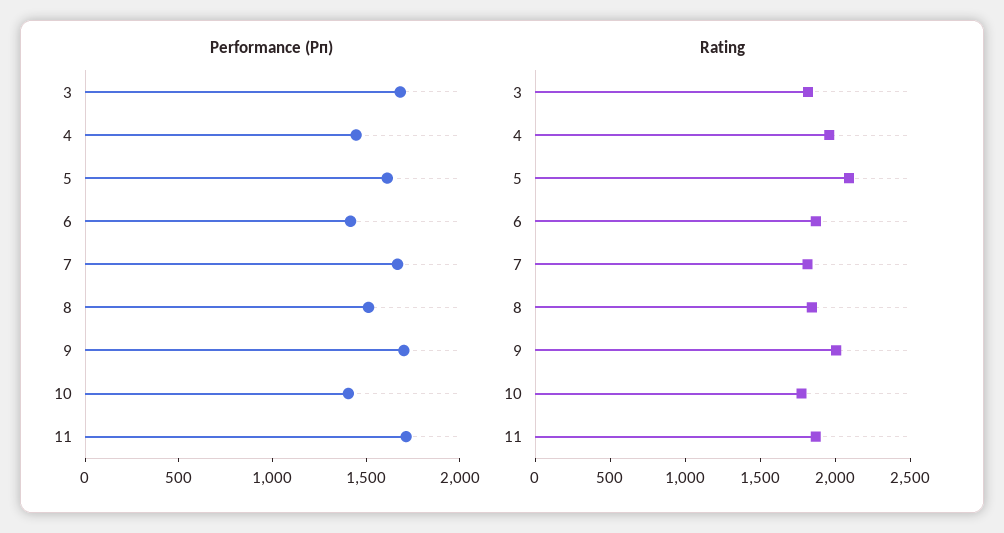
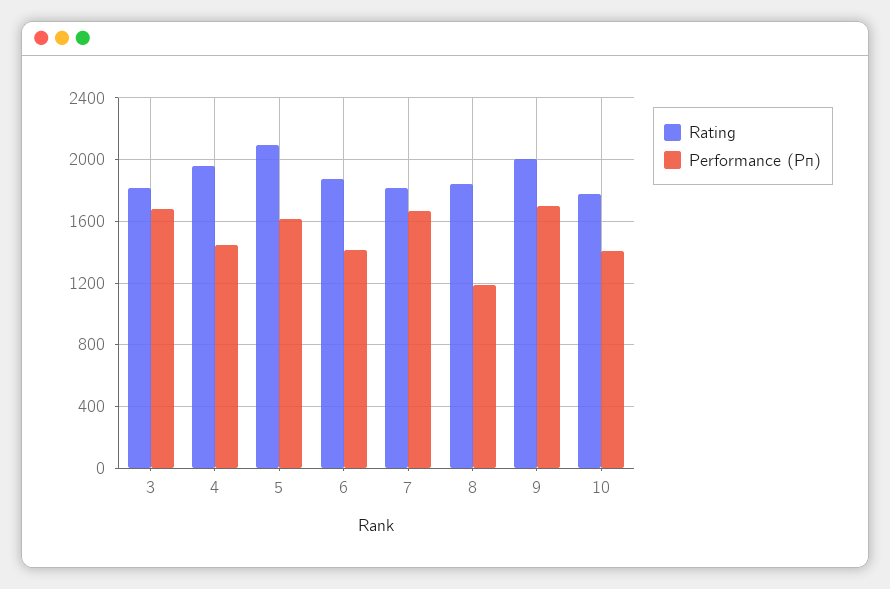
  {
    "Performance (Рп)": {
      "3": 1700,
      "4": 1450,
      "5": 1600,
      "6": 1400,
      "7": 1650,
-     "8": 1500,
+     "8": 1200,
      "9": 1700,
-     "10": 1400,
+     "10": 1400
-     "11": 1700
    },
    "Rating": {
      "3": 1800,
      "4": 1950,
      "5": 2100,
      "6": 1850,
      "7": 1800,
      "8": 1850,
      "9": 2000,
-     "10": 1800,
+     "10": 1800
-     "11": 1900
    }
  }

